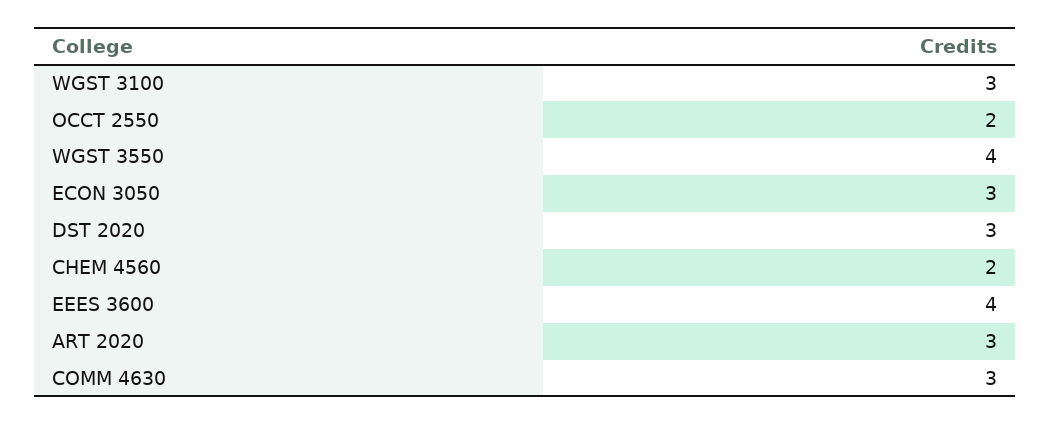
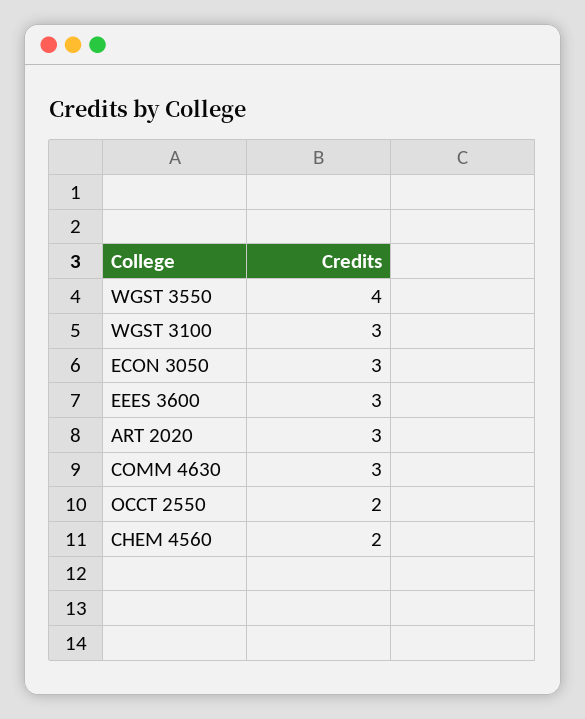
  {
    "WGST 3100": 3,
    "OCCT 2550": 2,
    "WGST 3550": 4,
    "ECON 3050": 3,
-   "DST 2020": 3,
    "CHEM 4560": 2,
-   "EEES 3600": 4,
+   "EEES 3600": 3,
    "ART 2020": 3,
    "COMM 4630": 3
  }

